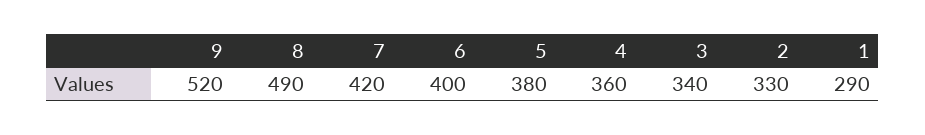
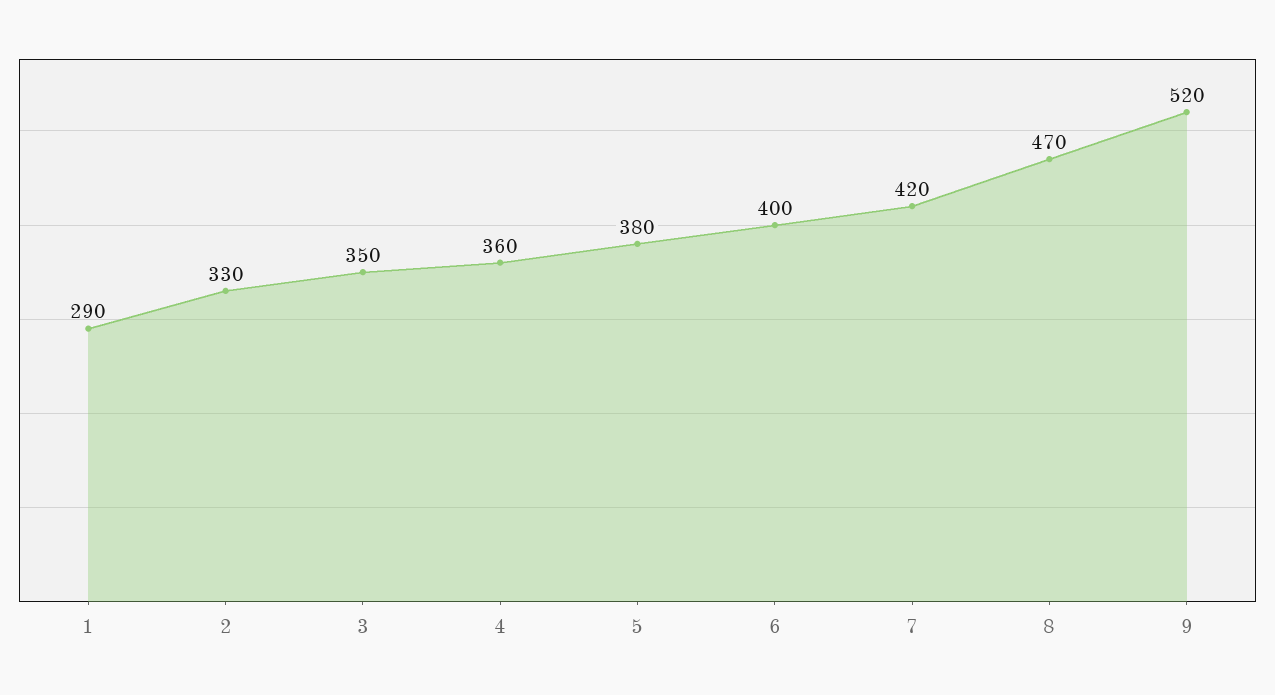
  {
    "9": 520,
-   "8": 490,
+   "8": 470,
    "7": 420,
    "6": 400,
    "5": 380,
    "4": 360,
-   "3": 340,
+   "3": 350,
    "2": 330,
    "1": 290
  }

